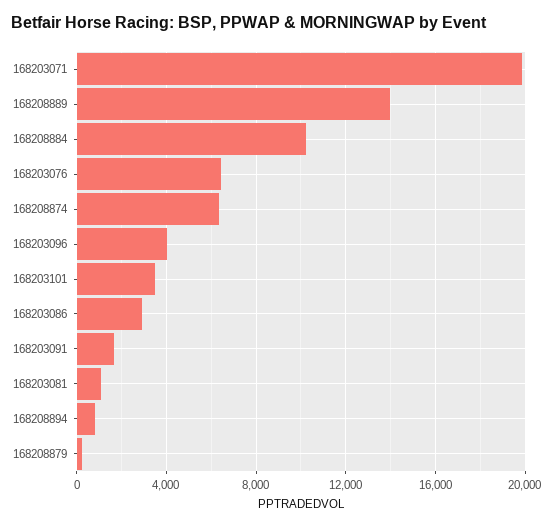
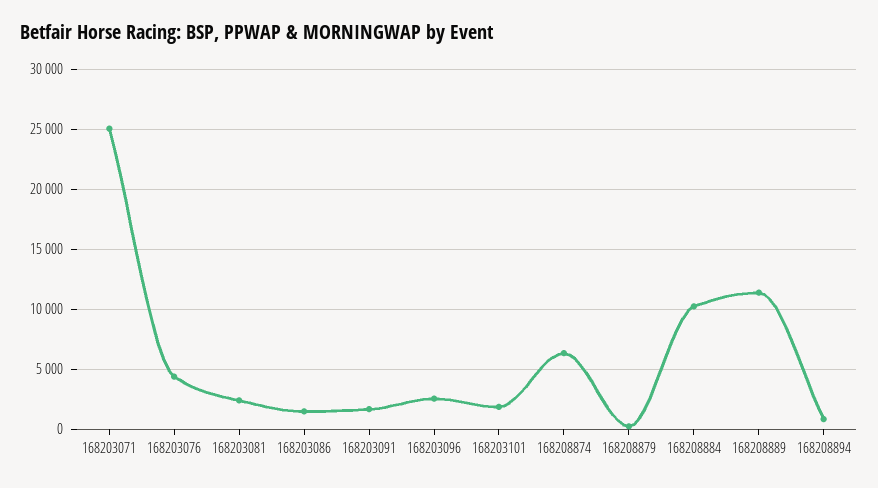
  {
-   "168203071": 20000,
+   "168203071": 25000,
-   "168208889": 14000,
+   "168208889": 11500,
    "168208884": 10000,
-   "168203076": 6500,
+   "168203076": 4500,
    "168208874": 6500,
-   "168203096": 4000,
+   "168203096": 2500,
-   "168203101": 3500,
+   "168203101": 2000,
-   "168203086": 3000,
+   "168203086": 1500,
    "168203091": 1500,
-   "168203081": 1000,
+   "168203081": 2500,
    "168208894": 1000,
    "168208879": 0
  }

